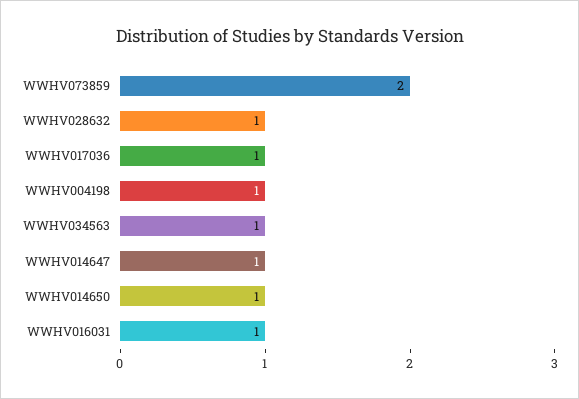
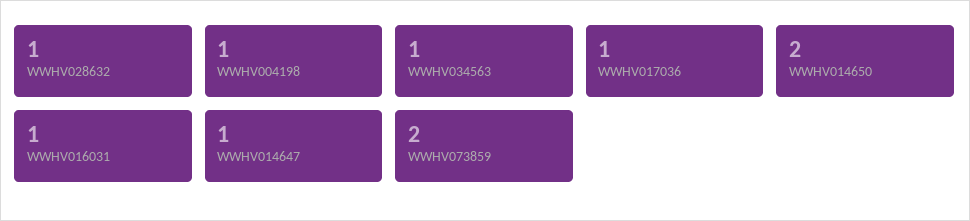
  {
    "WWHV073859": 2,
    "WWHV028632": 1,
    "WWHV017036": 1,
    "WWHV004198": 1,
    "WWHV034563": 1,
    "WWHV014647": 1,
-   "WWHV014650": 1,
+   "WWHV014650": 2,
    "WWHV016031": 1
  }

